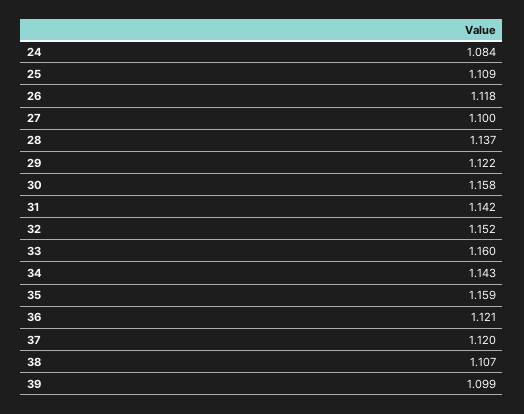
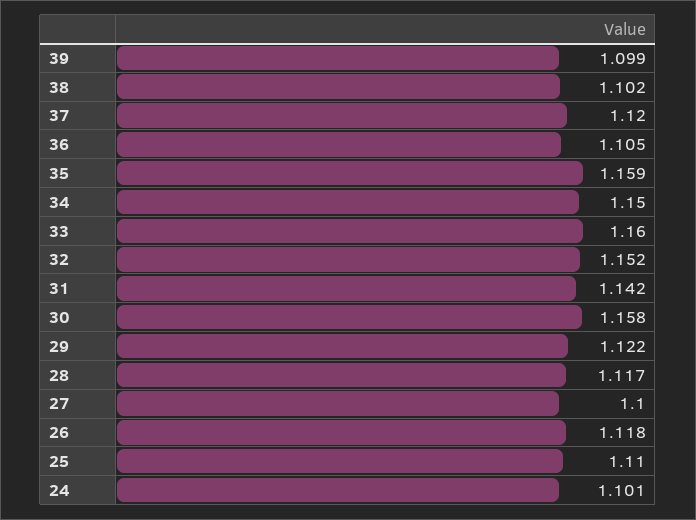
  {
-   "24": 1.084,
+   "24": 1.101,
-   "25": 1.109,
+   "25": 1.11,
    "26": 1.118,
    "27": 1.1,
-   "28": 1.137,
+   "28": 1.117,
    "29": 1.122,
    "30": 1.158,
    "31": 1.142,
    "32": 1.152,
    "33": 1.16,
-   "34": 1.143,
+   "34": 1.15,
    "35": 1.159,
-   "36": 1.121,
+   "36": 1.105,
    "37": 1.12,
-   "38": 1.107,
+   "38": 1.102,
    "39": 1.099
  }

